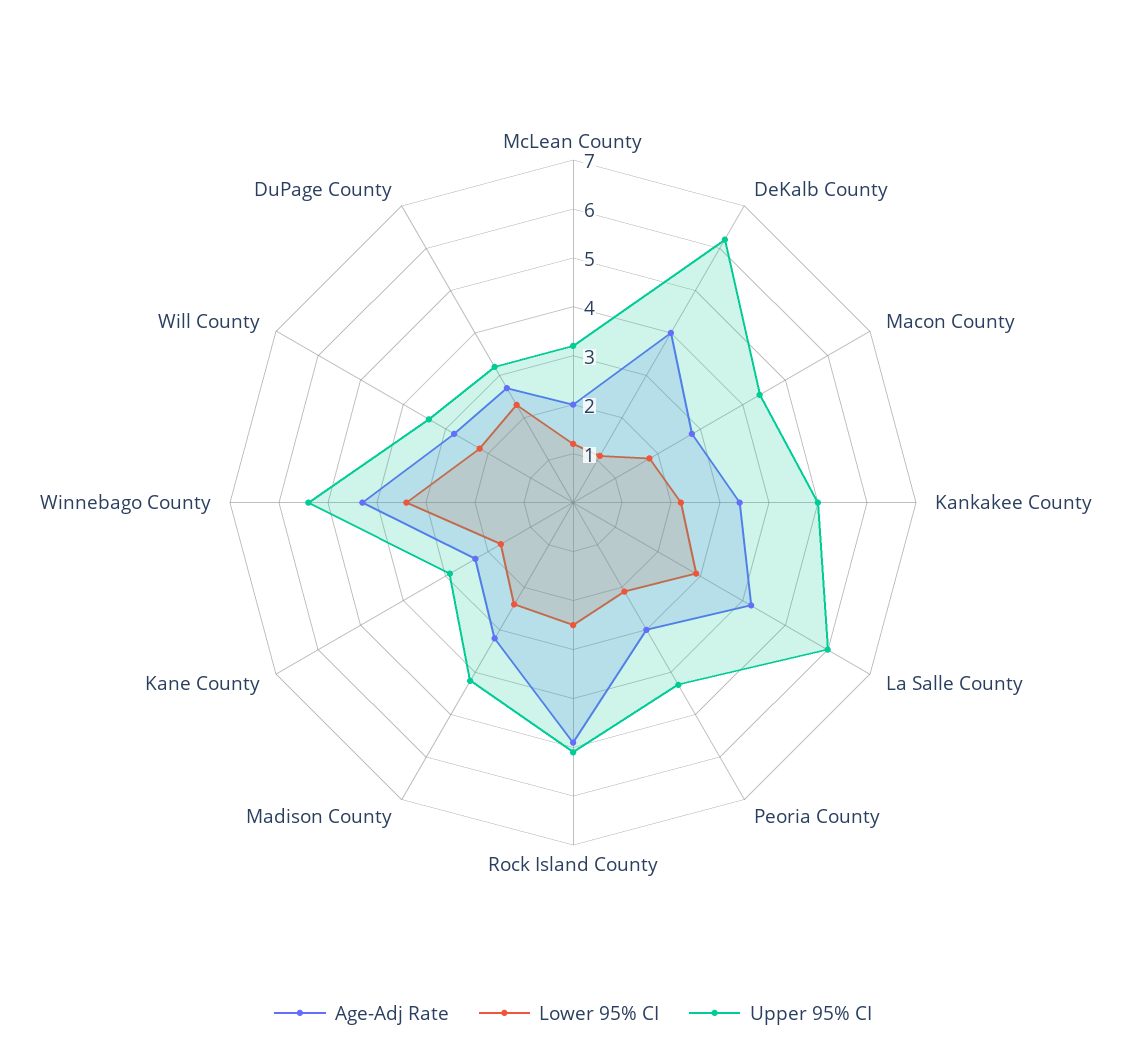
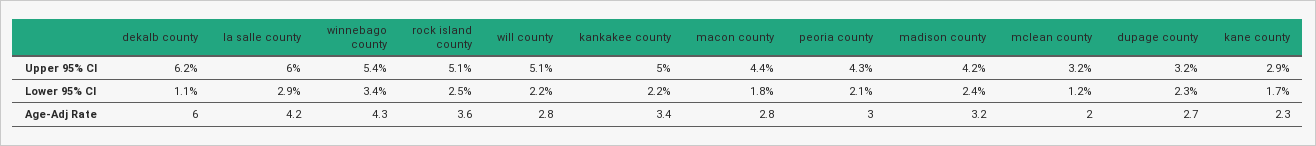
  {
    "Age-Adj Rate": {
      "McLean County": 2,
-     "DeKalb County": 4,
+     "DeKalb County": 6,
      "Macon County": 2.8,
      "Kankakee County": 3.4,
      "La Salle County": 4.2,
      "Peoria County": 3,
-     "Rock Island County": 5,
+     "Rock Island County": 3.6,
      "Madison County": 3.2,
      "Kane County": 2.3,
      "Winnebago County": 4.3,
      "Will County": 2.8,
      "DuPage County": 2.7
    },
    "Lower 95% CI": {
      "McLean County": 1.2,
      "DeKalb County": 1.1,
      "Macon County": 1.8,
      "Kankakee County": 2.2,
      "La Salle County": 2.9,
      "Peoria County": 2.1,
      "Rock Island County": 2.5,
      "Madison County": 2.4,
      "Kane County": 1.7,
      "Winnebago County": 3.4,
      "Will County": 2.2,
      "DuPage County": 2.3
    },
    "Upper 95% CI": {
      "McLean County": 3.2,
      "DeKalb County": 6.2,
      "Macon County": 4.4,
      "Kankakee County": 5,
      "La Salle County": 6,
      "Peoria County": 4.3,
      "Rock Island County": 5.1,
      "Madison County": 4.2,
      "Kane County": 2.9,
      "Winnebago County": 5.4,
-     "Will County": 3.5,
+     "Will County": 5.1,
      "DuPage County": 3.2
    }
  }

